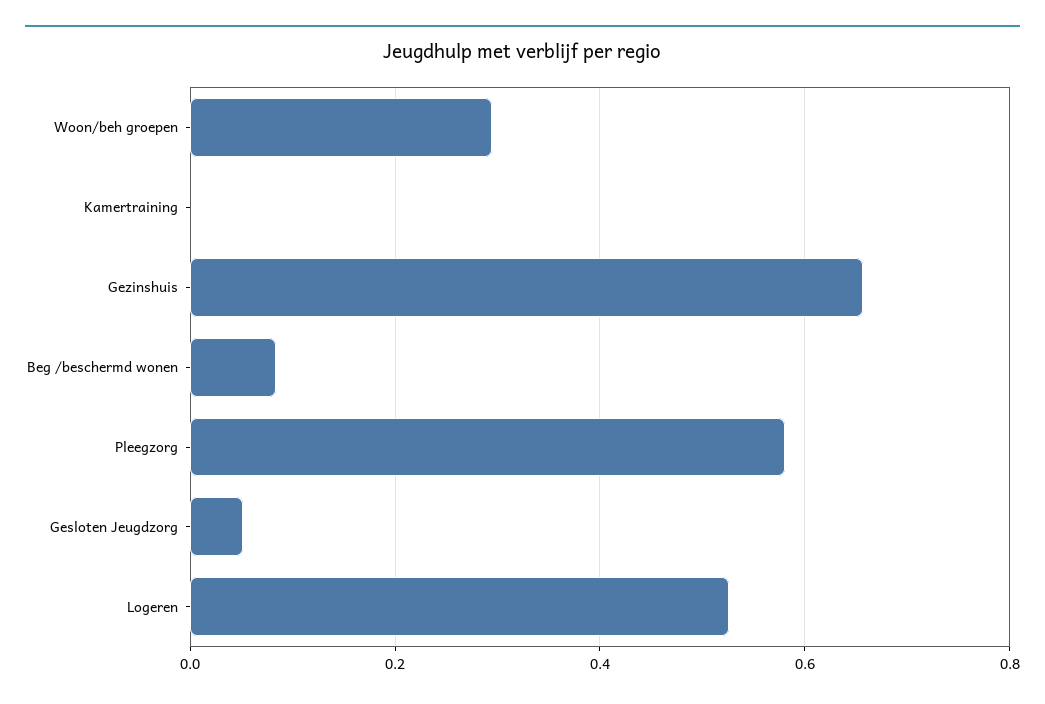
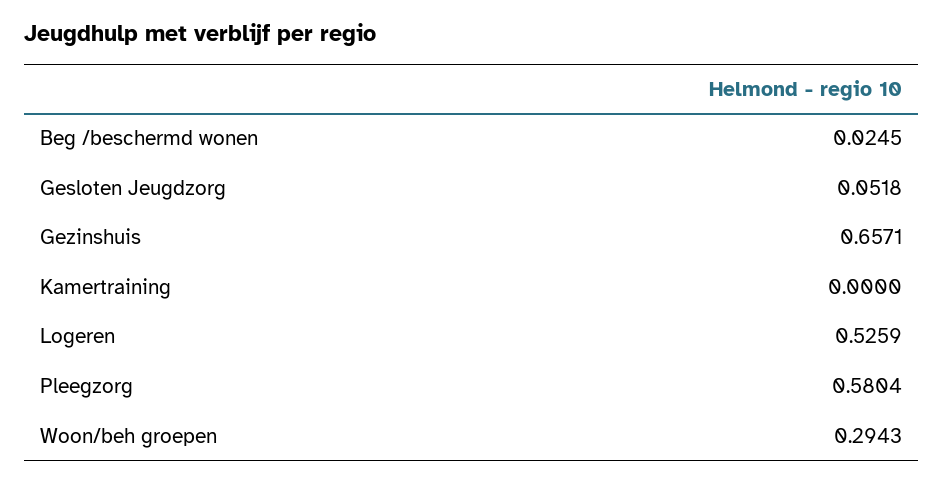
  {
    "Woon/beh groepen": 0.2943,
    "Kamertraining": 0,
    "Gezinshuis": 0.6571,
-   "Beg /beschermd wonen": 0.08,
+   "Beg /beschermd wonen": 0.0245,
    "Pleegzorg": 0.5804,
    "Gesloten Jeugdzorg": 0.0518,
    "Logeren": 0.5259
  }

